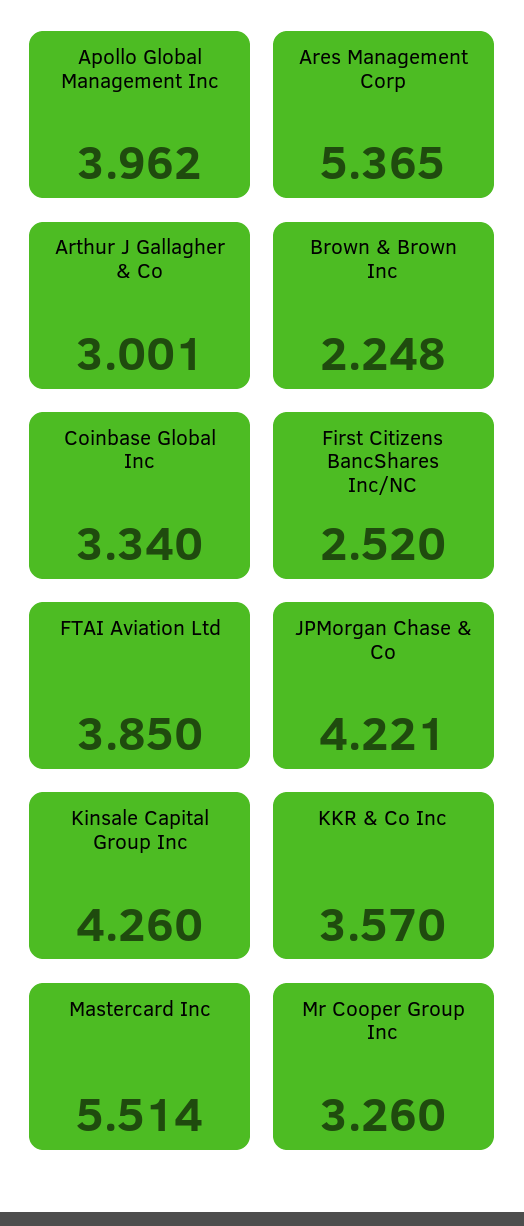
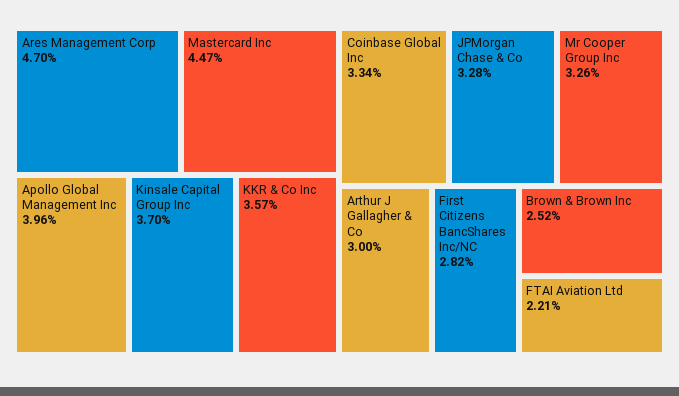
  {
    "Apollo Global Management Inc": 3.962,
-   "Ares Management Corp": 5.365,
+   "Ares Management Corp": 4.7,
    "Arthur J Gallagher & Co": 3.001,
-   "Brown & Brown Inc": 2.248,
+   "Brown & Brown Inc": 2.52,
    "Coinbase Global Inc": 3.34,
-   "First Citizens BancShares Inc/NC": 2.52,
+   "First Citizens BancShares Inc/NC": 2.82,
-   "FTAI Aviation Ltd": 3.85,
+   "FTAI Aviation Ltd": 2.21,
-   "JPMorgan Chase & Co": 4.221,
+   "JPMorgan Chase & Co": 3.28,
-   "Kinsale Capital Group Inc": 4.26,
+   "Kinsale Capital Group Inc": 3.7,
    "KKR & Co Inc": 3.57,
-   "Mastercard Inc": 5.514,
+   "Mastercard Inc": 4.47,
    "Mr Cooper Group Inc": 3.26
  }

